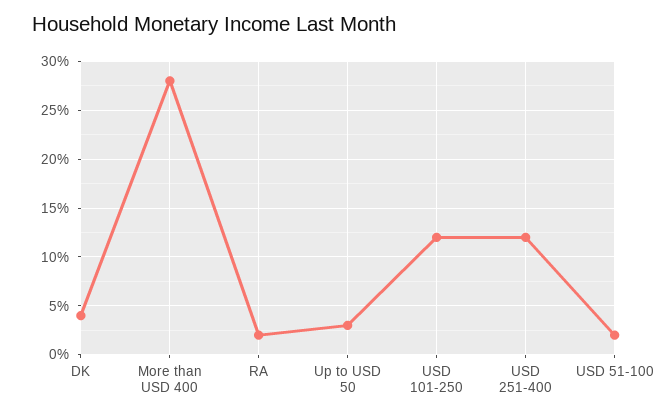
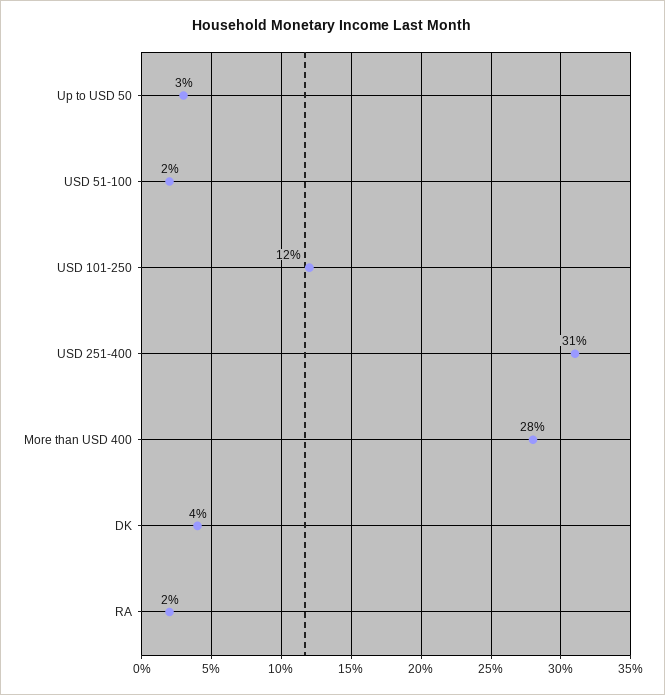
  {
    "DK": 4,
    "More than USD 400": 28,
    "RA": 2,
    "Up to USD 50": 3,
    "USD 101-250": 12,
-   "USD 251-400": 12,
+   "USD 251-400": 31,
    "USD 51-100": 2
  }

